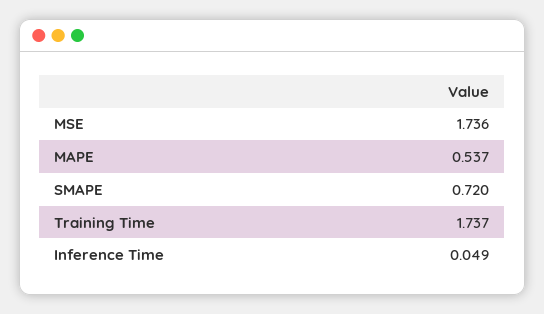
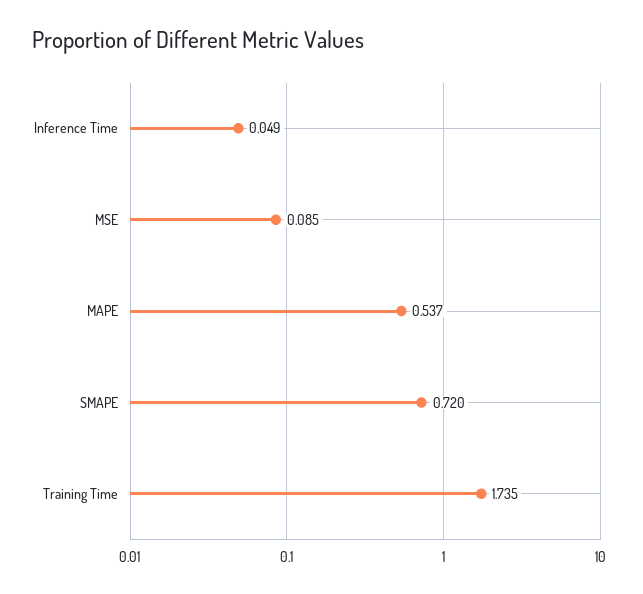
  {
-   "MSE": 1.736,
+   "MSE": 0.085,
    "MAPE": 0.537,
    "SMAPE": 0.72,
-   "Training Time": 1.737,
+   "Training Time": 1.735,
    "Inference Time": 0.049
  }

